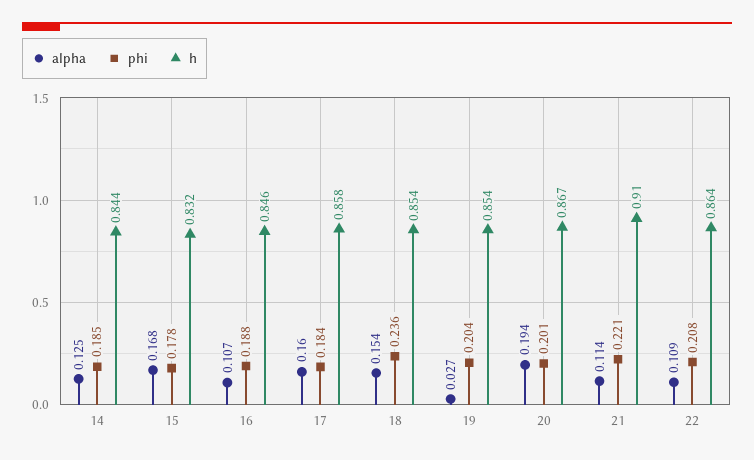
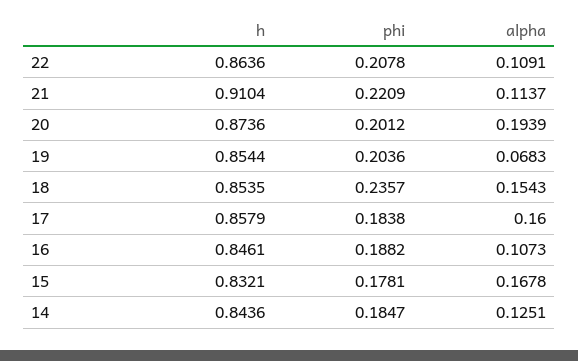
  {
    "alpha": {
      "14": 0.1251,
      "15": 0.1678,
      "16": 0.1073,
      "17": 0.16,
      "18": 0.1543,
-     "19": 0.027,
+     "19": 0.0683,
      "20": 0.1939,
      "21": 0.1137,
      "22": 0.1091
    },
    "phi": {
      "14": 0.1847,
      "15": 0.1781,
      "16": 0.1882,
      "17": 0.1838,
      "18": 0.2357,
      "19": 0.2036,
      "20": 0.2012,
      "21": 0.2209,
      "22": 0.2078
    },
    "h": {
      "14": 0.8436,
      "15": 0.8321,
      "16": 0.8461,
      "17": 0.8579,
      "18": 0.8535,
      "19": 0.8544,
-     "20": 0.867,
+     "20": 0.8736,
      "21": 0.9104,
      "22": 0.8636
    }
  }

